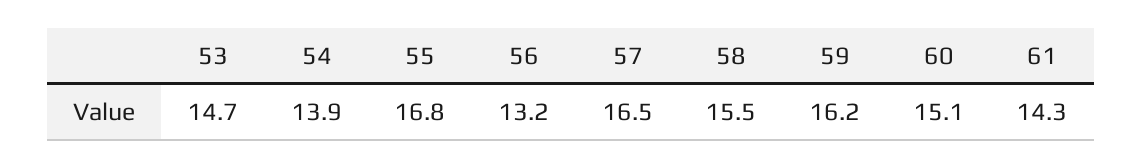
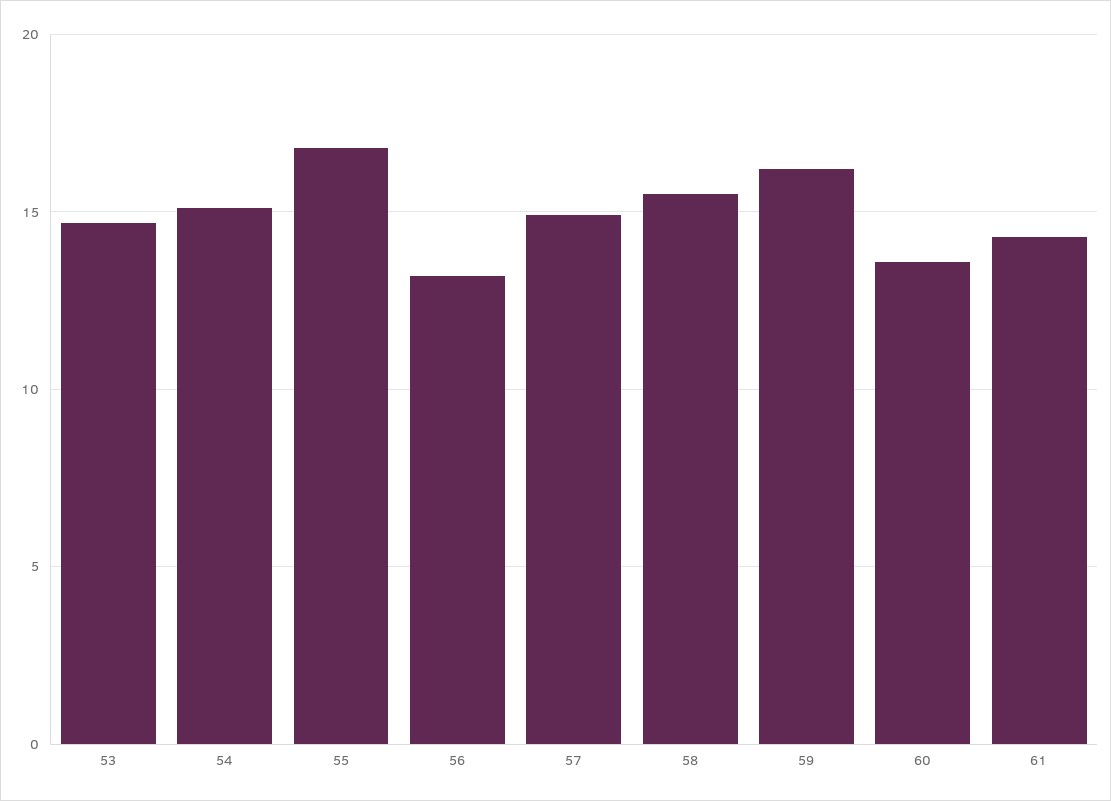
  {
    "53": 14.7,
-   "54": 13.9,
+   "54": 15,
    "55": 16.8,
    "56": 13.2,
-   "57": 16.5,
+   "57": 15,
    "58": 15.5,
    "59": 16.2,
-   "60": 15.1,
+   "60": 13.5,
    "61": 14.3
  }

